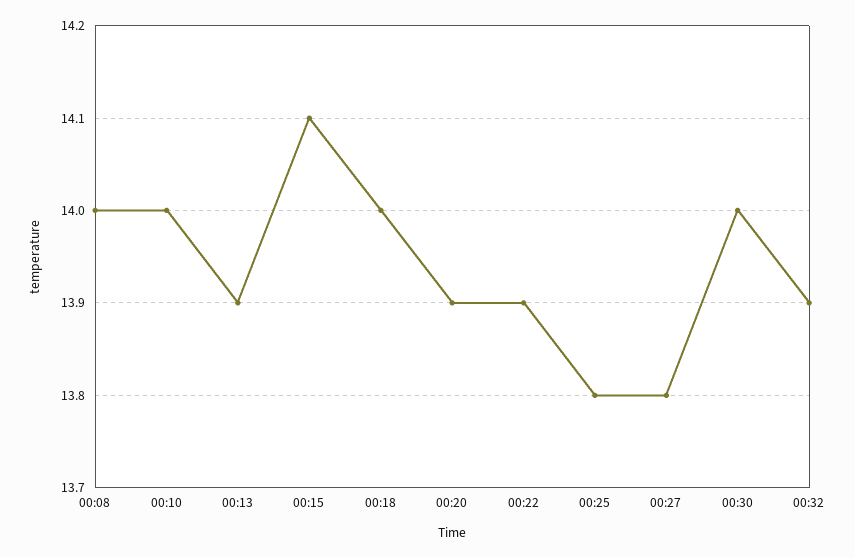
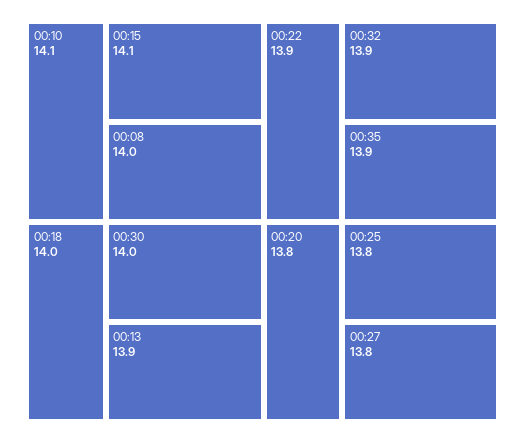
  {
    "00:08": 14,
-   "00:10": 14,
+   "00:10": 14.1,
    "00:13": 13.9,
    "00:15": 14.1,
    "00:18": 14,
-   "00:20": 13.9,
+   "00:20": 13.8,
    "00:22": 13.9,
    "00:25": 13.8,
    "00:27": 13.8,
    "00:30": 14,
-   "00:32": 13.9
+   "00:32": 13.9,
+   "00:35": 13.9
  }

